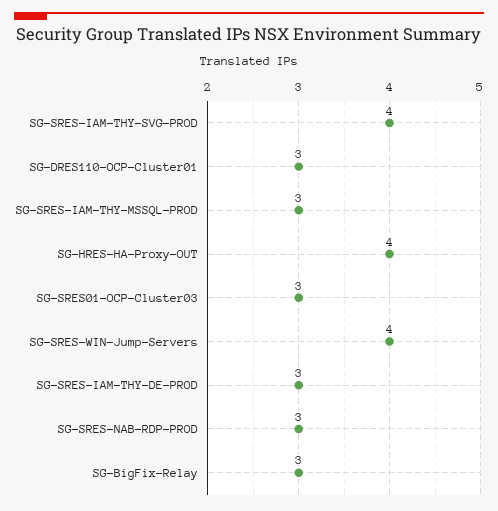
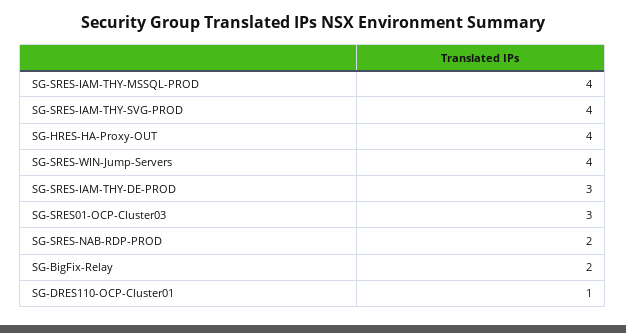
  {
    "SG-SRES-IAM-THY-SVG-PROD": 4,
-   "SG-DRES110-OCP-Cluster01": 3,
+   "SG-DRES110-OCP-Cluster01": 1,
-   "SG-SRES-IAM-THY-MSSQL-PROD": 3,
+   "SG-SRES-IAM-THY-MSSQL-PROD": 4,
    "SG-HRES-HA-Proxy-OUT": 4,
    "SG-SRES01-OCP-Cluster03": 3,
    "SG-SRES-WIN-Jump-Servers": 4,
    "SG-SRES-IAM-THY-DE-PROD": 3,
-   "SG-SRES-NAB-RDP-PROD": 3,
+   "SG-SRES-NAB-RDP-PROD": 2,
-   "SG-BigFix-Relay": 3
+   "SG-BigFix-Relay": 2
  }

